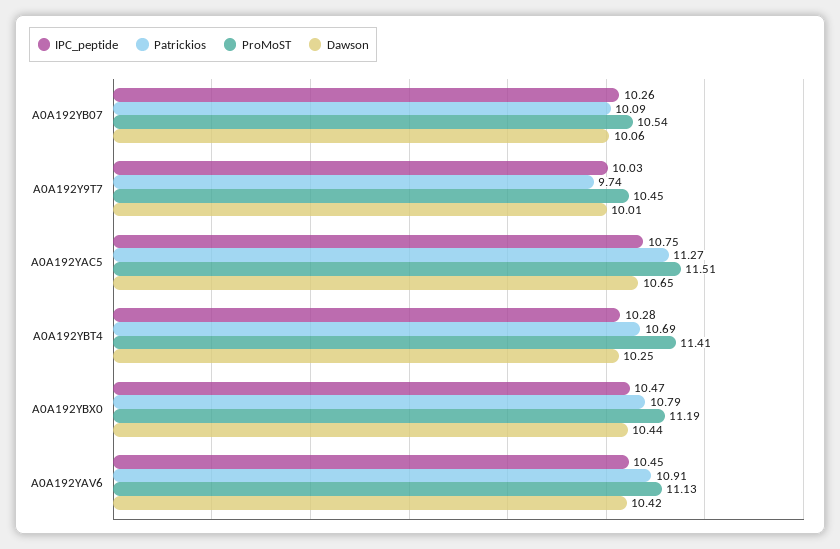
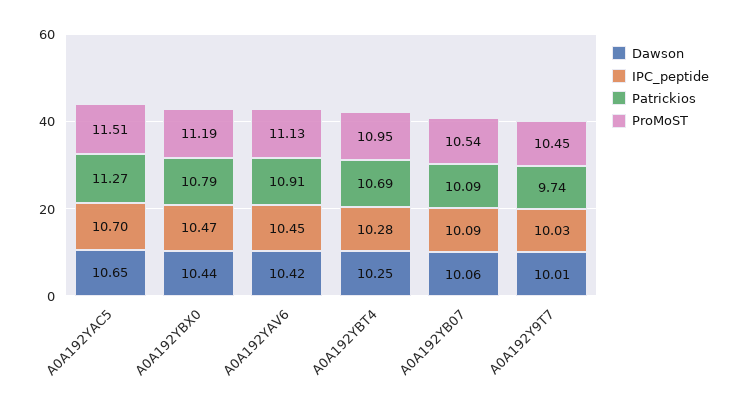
  {
    "IPC_peptide": {
-     "A0A192YB07": 10.26,
+     "A0A192YB07": 10.09,
      "A0A192Y9T7": 10.03,
-     "A0A192YAC5": 10.75,
+     "A0A192YAC5": 10.7,
      "A0A192YBT4": 10.28,
      "A0A192YBX0": 10.47,
      "A0A192YAV6": 10.45
    },
    "Patrickios": {
      "A0A192YB07": 10.09,
      "A0A192Y9T7": 9.74,
      "A0A192YAC5": 11.27,
      "A0A192YBT4": 10.69,
      "A0A192YBX0": 10.79,
      "A0A192YAV6": 10.91
    },
    "ProMoST": {
      "A0A192YB07": 10.54,
      "A0A192Y9T7": 10.45,
      "A0A192YAC5": 11.51,
-     "A0A192YBT4": 11.41,
+     "A0A192YBT4": 10.95,
      "A0A192YBX0": 11.19,
      "A0A192YAV6": 11.13
    },
    "Dawson": {
      "A0A192YB07": 10.06,
      "A0A192Y9T7": 10.01,
      "A0A192YAC5": 10.65,
      "A0A192YBT4": 10.25,
      "A0A192YBX0": 10.44,
      "A0A192YAV6": 10.42
    }
  }

